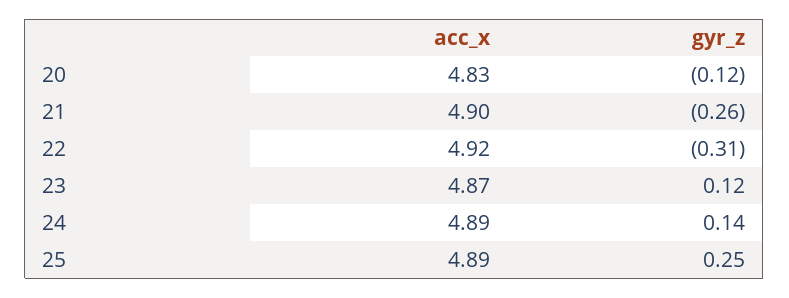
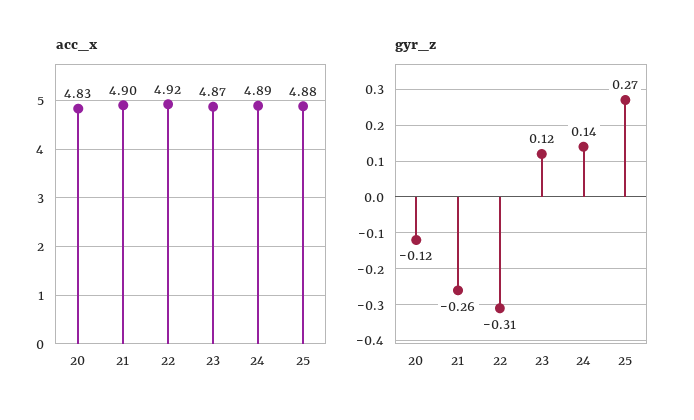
  {
    "acc_x": {
      "20": 4.83,
      "21": 4.9,
      "22": 4.92,
      "23": 4.87,
      "24": 4.89,
-     "25": 4.89
+     "25": 4.88
    },
    "gyr_z": {
      "20": -0.12,
      "21": -0.26,
      "22": -0.31,
      "23": 0.12,
      "24": 0.14,
-     "25": 0.25
+     "25": 0.27
    }
  }

